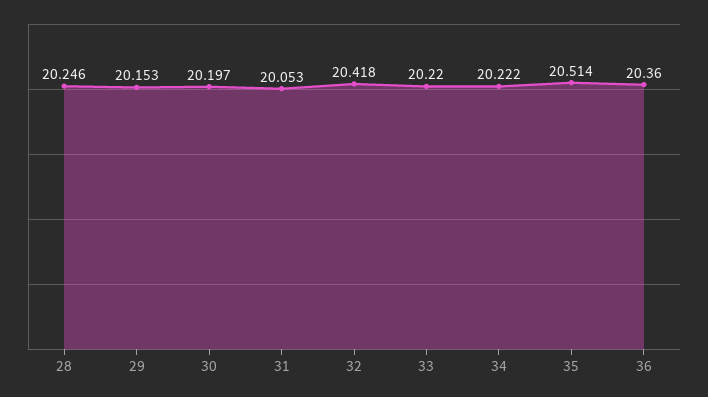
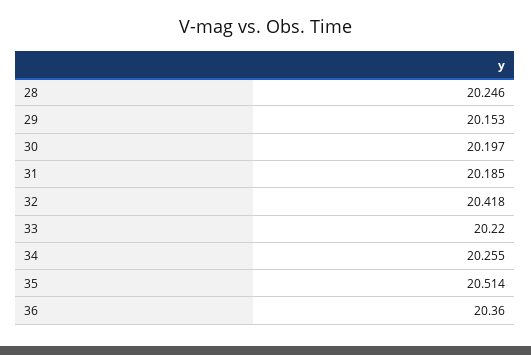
  {
    "28": 20.246,
    "29": 20.153,
    "30": 20.197,
-   "31": 20.053,
+   "31": 20.185,
    "32": 20.418,
    "33": 20.22,
-   "34": 20.222,
+   "34": 20.255,
    "35": 20.514,
    "36": 20.36
  }

